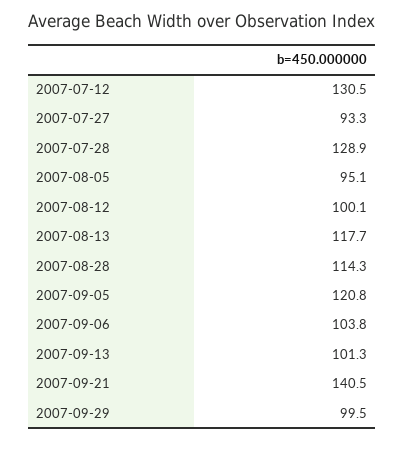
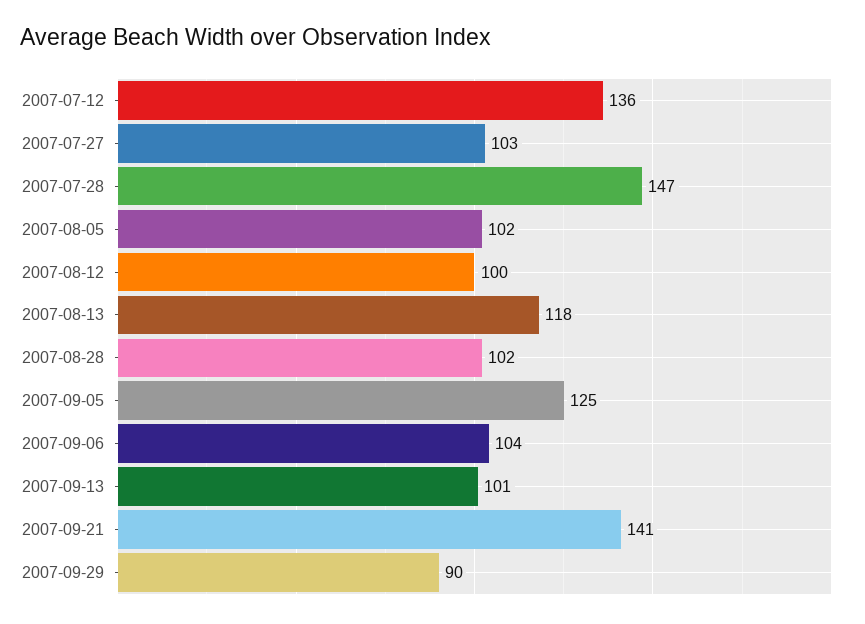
  {
-   "2007-07-12": 130.5,
+   "2007-07-12": 136,
-   "2007-07-27": 93.3,
+   "2007-07-27": 103,
-   "2007-07-28": 128.9,
+   "2007-07-28": 147,
-   "2007-08-05": 95.1,
+   "2007-08-05": 102,
    "2007-08-12": 100.1,
    "2007-08-13": 117.7,
-   "2007-08-28": 114.3,
+   "2007-08-28": 102,
-   "2007-09-05": 120.8,
+   "2007-09-05": 125,
    "2007-09-06": 103.8,
    "2007-09-13": 101.3,
    "2007-09-21": 140.5,
-   "2007-09-29": 99.5
+   "2007-09-29": 90
  }

